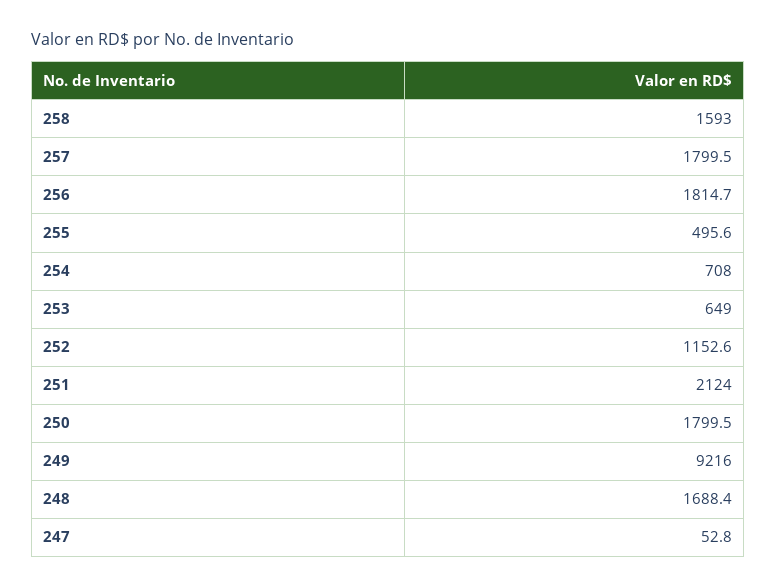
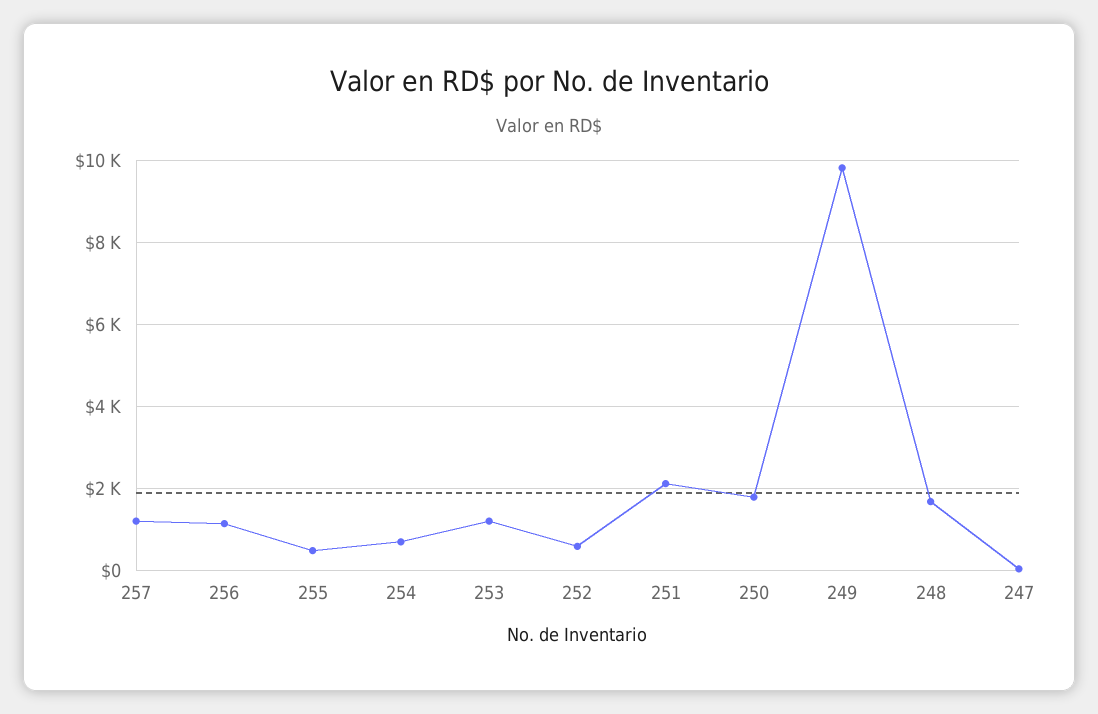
  {
-   "258": 1593,
-   "257": 1799.5,
+   "257": 1200,
-   "256": 1814.7,
+   "256": 1200,
    "255": 495.6,
    "254": 708,
-   "253": 649,
+   "253": 1200,
-   "252": 1152.6,
+   "252": 600,
    "251": 2124,
    "250": 1799.5,
-   "249": 9216,
+   "249": 9800,
    "248": 1688.4,
    "247": 52.8
  }

